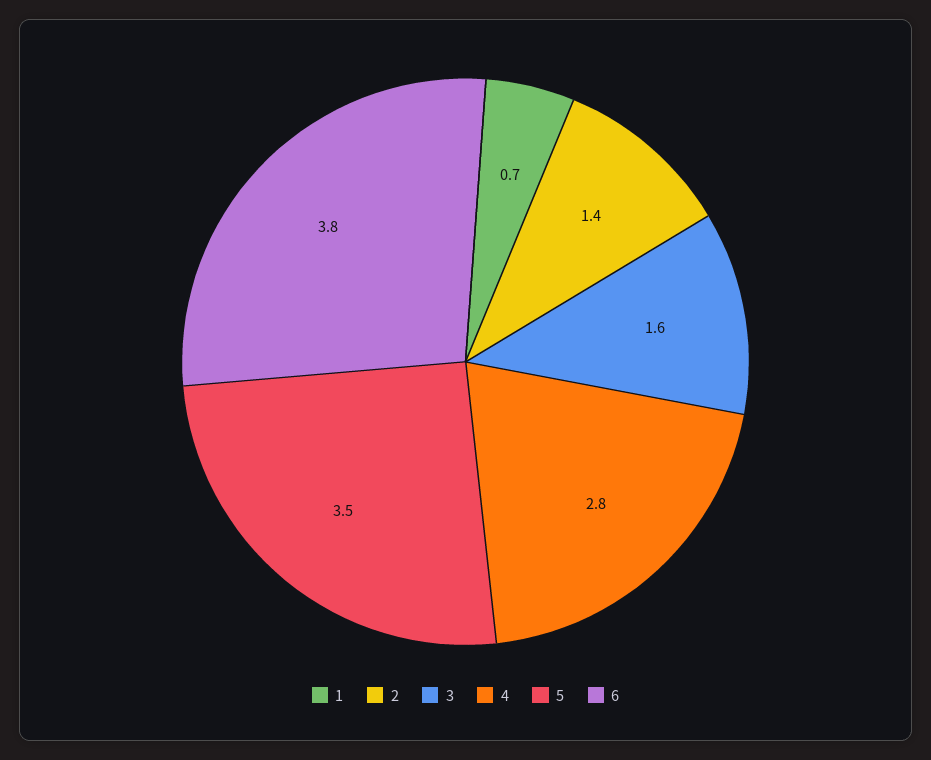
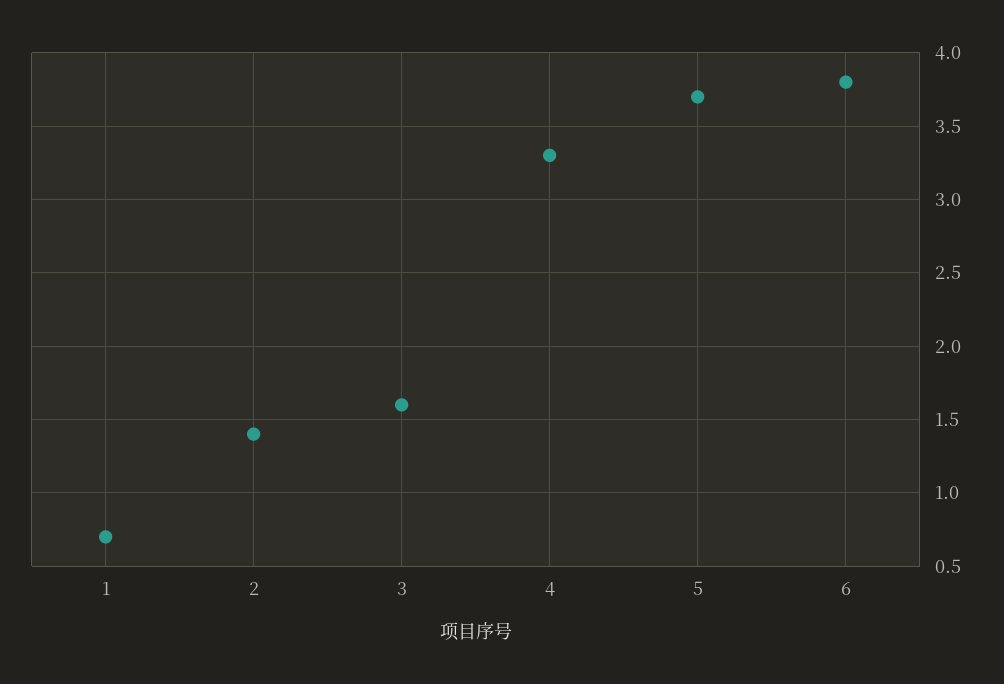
  {
    "1": 0.7,
    "2": 1.4,
    "3": 1.6,
-   "4": 2.8,
+   "4": 3.3,
-   "5": 3.5,
+   "5": 3.7,
    "6": 3.8
  }

